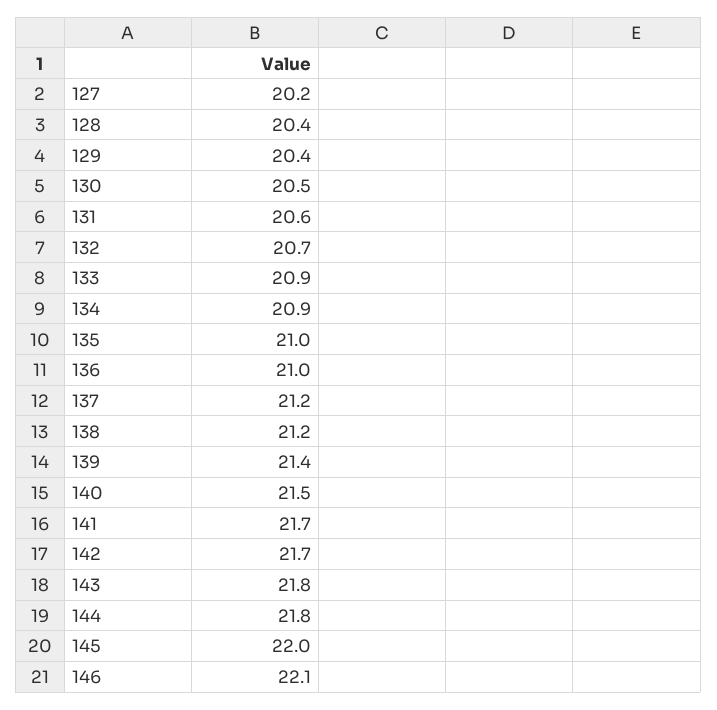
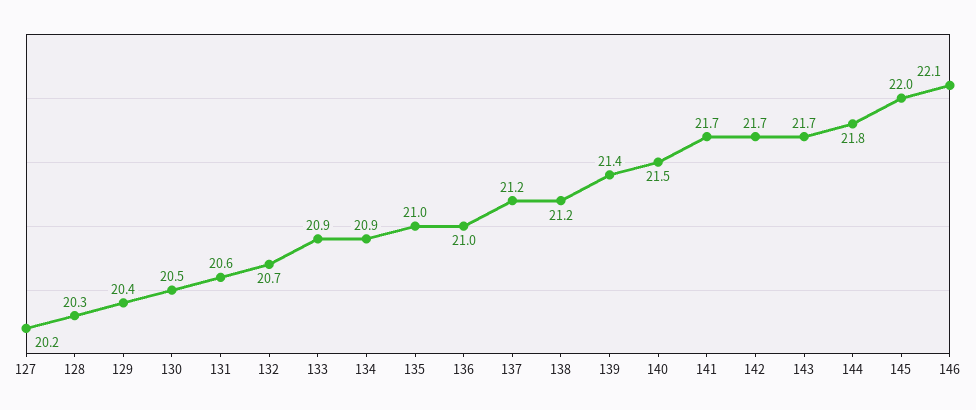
  {
    "127": 20.2,
-   "128": 20.4,
+   "128": 20.3,
    "129": 20.4,
    "130": 20.5,
    "131": 20.6,
    "132": 20.7,
    "133": 20.9,
    "134": 20.9,
    "135": 21,
    "136": 21,
    "137": 21.2,
    "138": 21.2,
    "139": 21.4,
    "140": 21.5,
    "141": 21.7,
    "142": 21.7,
-   "143": 21.8,
+   "143": 21.7,
    "144": 21.8,
    "145": 22,
    "146": 22.1
  }

